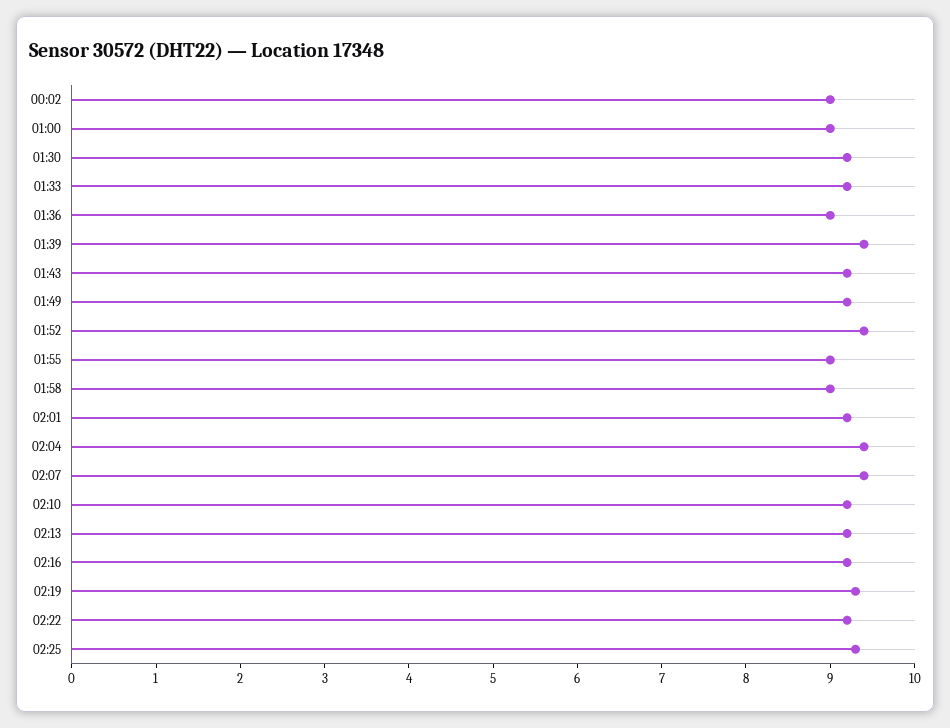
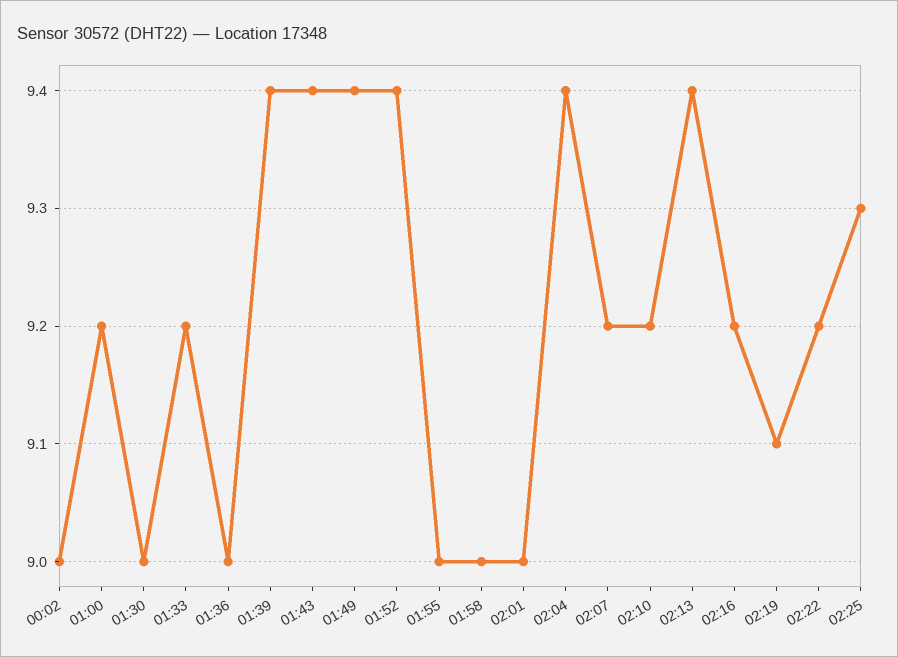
  {
    "00:02": 9,
-   "01:00": 9,
+   "01:00": 9.2,
-   "01:30": 9.2,
+   "01:30": 9,
    "01:33": 9.2,
    "01:36": 9,
    "01:39": 9.4,
-   "01:43": 9.2,
+   "01:43": 9.4,
-   "01:49": 9.2,
+   "01:49": 9.4,
    "01:52": 9.4,
    "01:55": 9,
    "01:58": 9,
-   "02:01": 9.2,
+   "02:01": 9,
    "02:04": 9.4,
-   "02:07": 9.4,
+   "02:07": 9.2,
    "02:10": 9.2,
-   "02:13": 9.2,
+   "02:13": 9.4,
    "02:16": 9.2,
-   "02:19": 9.3,
+   "02:19": 9.1,
    "02:22": 9.2,
    "02:25": 9.3
  }

